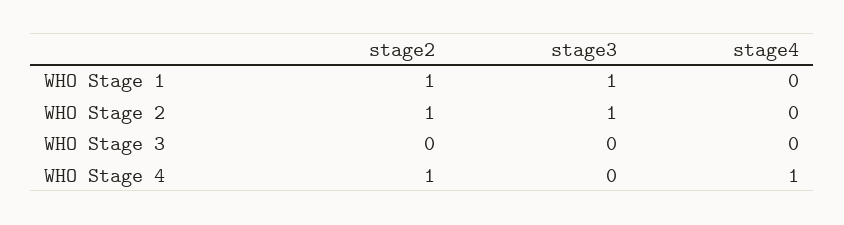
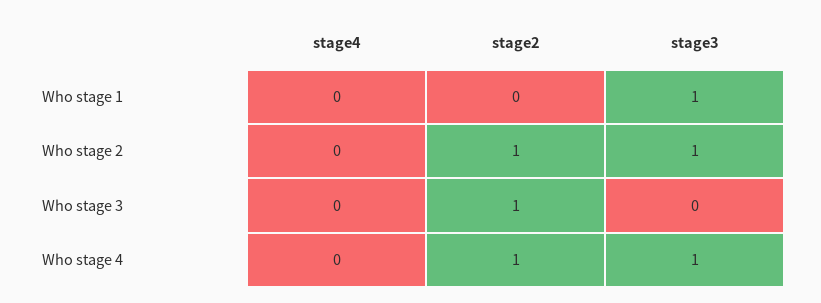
  {
    "stage2": {
-     "WHO Stage 1": 1,
+     "WHO Stage 1": 0,
      "WHO Stage 2": 1,
-     "WHO Stage 3": 0,
+     "WHO Stage 3": 1,
      "WHO Stage 4": 1
    },
    "stage3": {
      "WHO Stage 1": 1,
      "WHO Stage 2": 1,
      "WHO Stage 3": 0,
-     "WHO Stage 4": 0
+     "WHO Stage 4": 1
    },
    "stage4": {
      "WHO Stage 1": 0,
      "WHO Stage 2": 0,
      "WHO Stage 3": 0,
-     "WHO Stage 4": 1
+     "WHO Stage 4": 0
    }
  }

